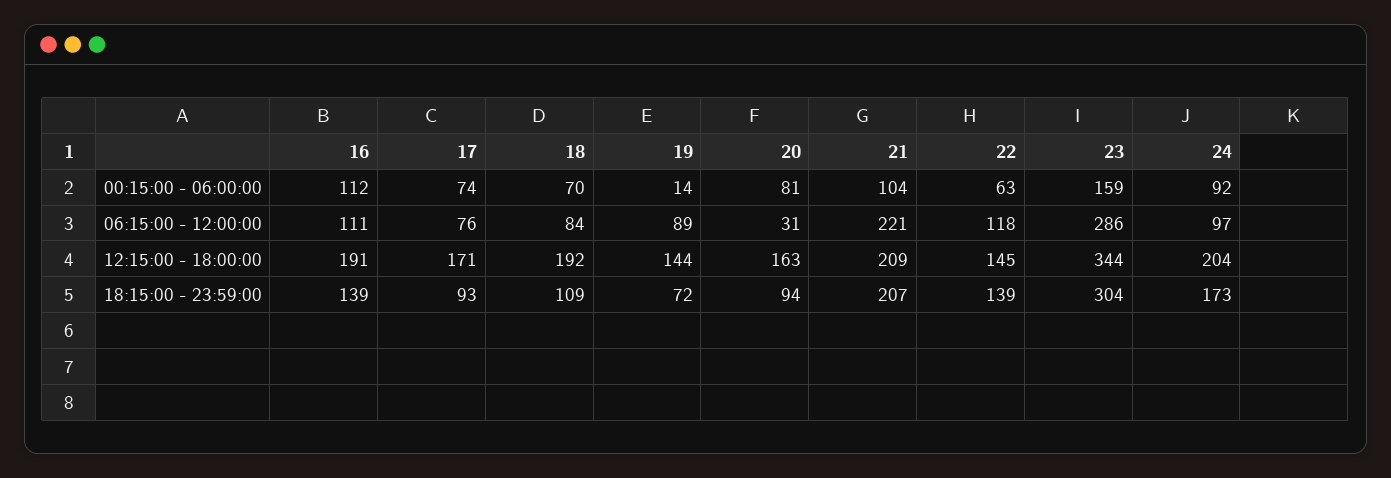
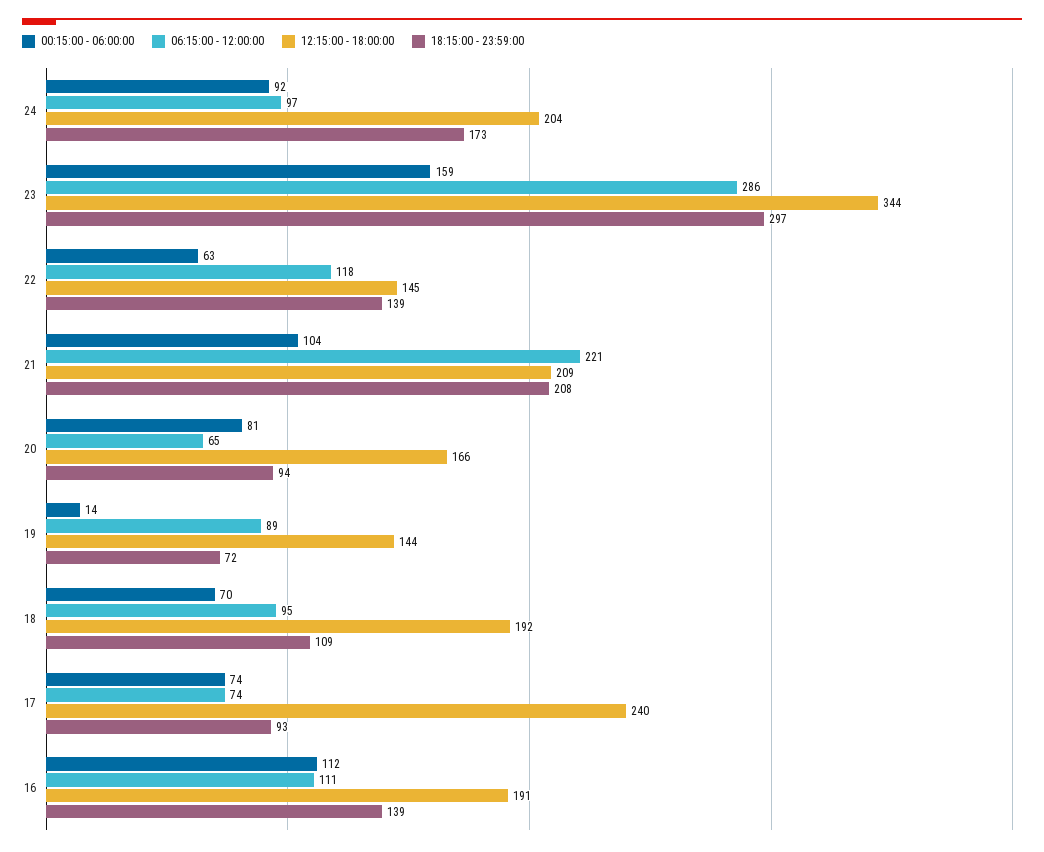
  {
    "00:15:00 - 06:00:00": {
      "16": 112,
      "17": 74,
      "18": 70,
      "19": 14,
      "20": 81,
      "21": 104,
      "22": 63,
      "23": 159,
      "24": 92
    },
    "06:15:00 - 12:00:00": {
      "16": 111,
-     "17": 76,
+     "17": 74,
-     "18": 84,
+     "18": 95,
      "19": 89,
-     "20": 31,
+     "20": 65,
      "21": 221,
      "22": 118,
      "23": 286,
      "24": 97
    },
    "12:15:00 - 18:00:00": {
      "16": 191,
-     "17": 171,
+     "17": 240,
      "18": 192,
      "19": 144,
-     "20": 163,
+     "20": 166,
      "21": 209,
      "22": 145,
      "23": 344,
      "24": 204
    },
    "18:15:00 - 23:59:00": {
      "16": 139,
      "17": 93,
      "18": 109,
      "19": 72,
      "20": 94,
-     "21": 207,
+     "21": 208,
      "22": 139,
-     "23": 304,
+     "23": 297,
      "24": 173
    }
  }

